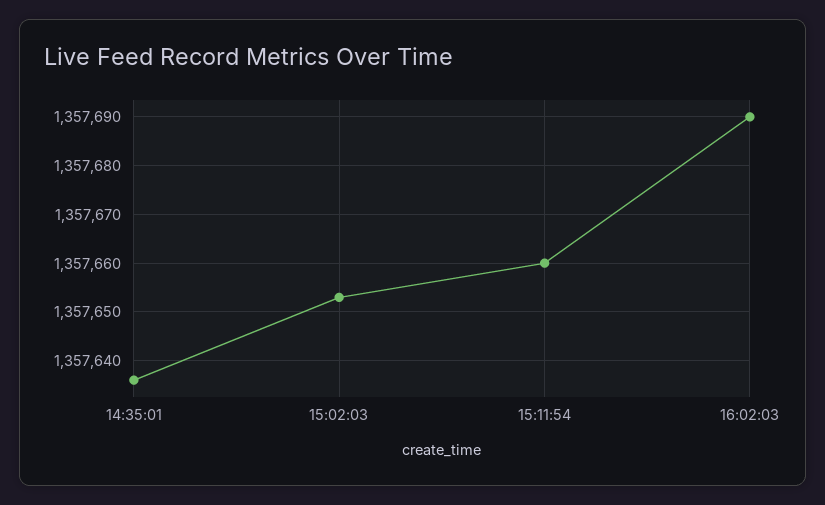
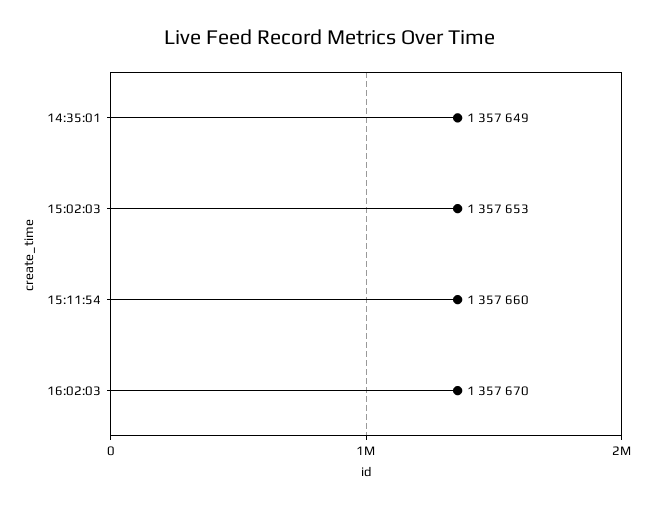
  {
-   "14:35:01": 1357635,
+   "14:35:01": 1357649,
    "15:02:03": 1357653,
    "15:11:54": 1357660,
-   "16:02:03": 1357690
+   "16:02:03": 1357670
  }

